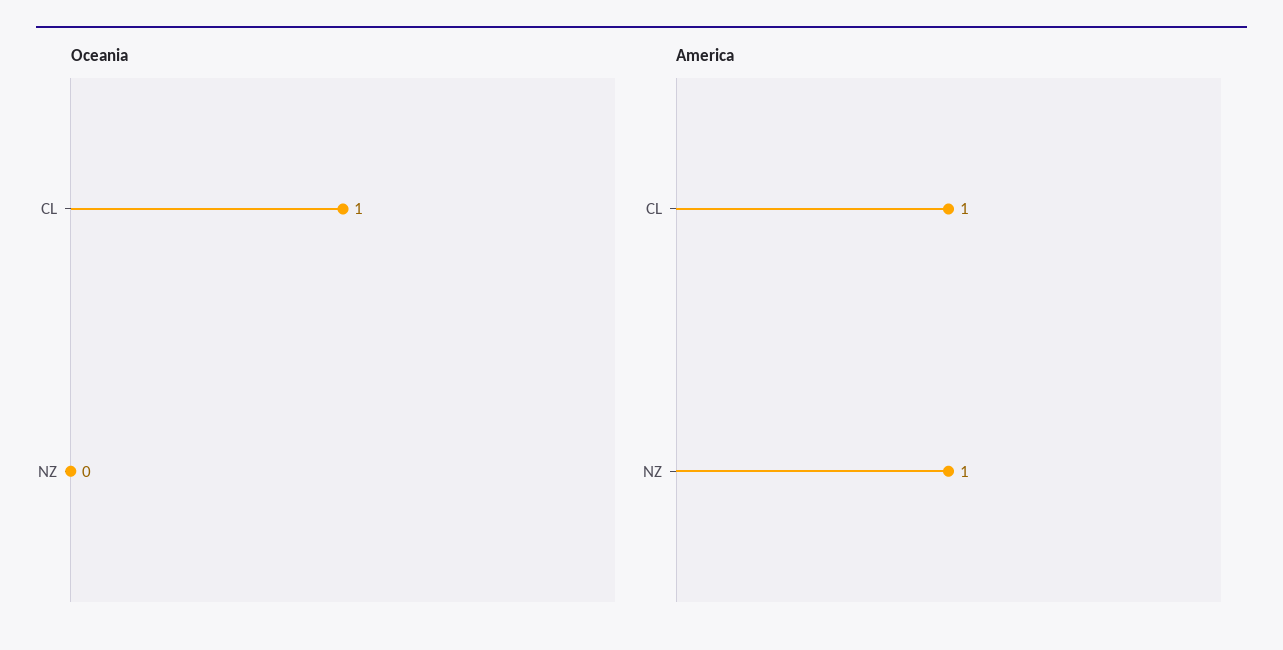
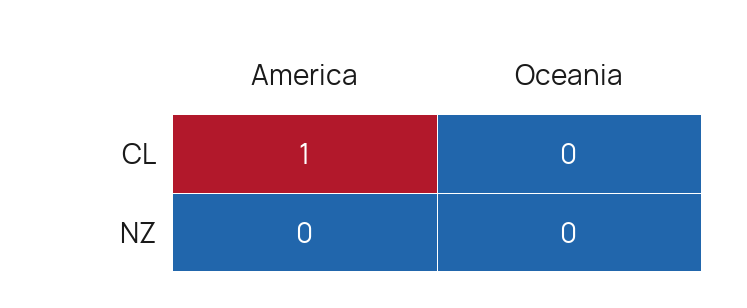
  {
    "Oceania": {
-     "CL": 1,
+     "CL": 0,
      "NZ": 0
    },
    "America": {
      "CL": 1,
-     "NZ": 1
+     "NZ": 0
    }
  }

